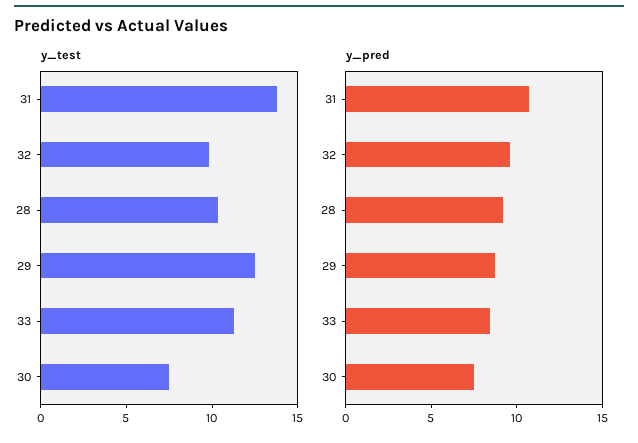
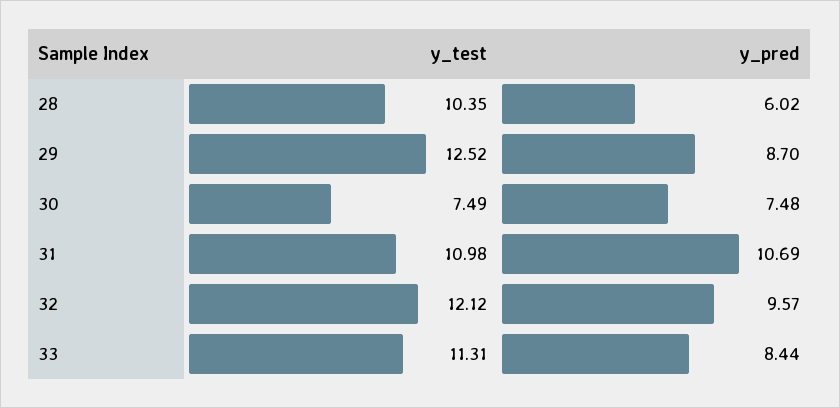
  {
    "y_test": {
-     "31": 14,
+     "31": 10.98,
-     "32": 10,
+     "32": 12.12,
      "28": 10.35,
      "29": 12.52,
      "33": 11.31,
      "30": 7.49
    },
    "y_pred": {
      "31": 10.69,
      "32": 9.57,
-     "28": 9,
+     "28": 6.02,
      "29": 8.7,
      "33": 8.44,
      "30": 7.48
    }
  }

